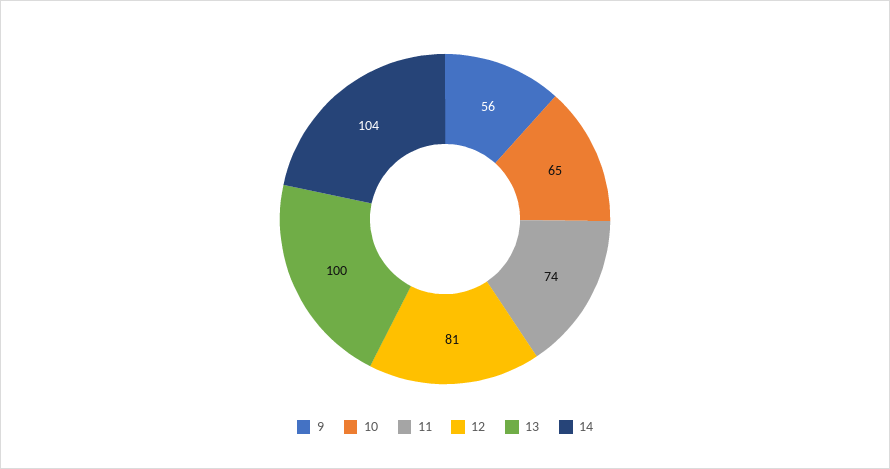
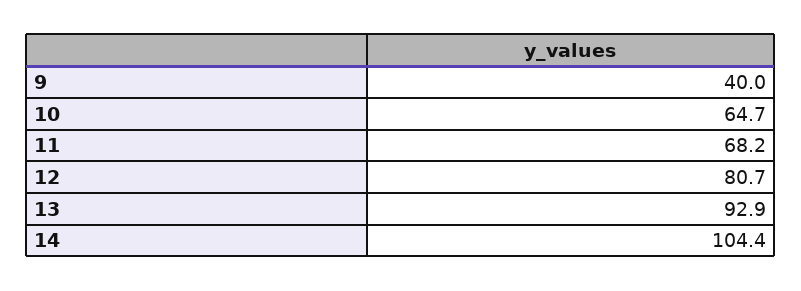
  {
-   "9": 56,
+   "9": 40,
    "10": 64.7,
-   "11": 74,
+   "11": 68.2,
    "12": 80.7,
-   "13": 100,
+   "13": 92.9,
    "14": 104.4
  }

